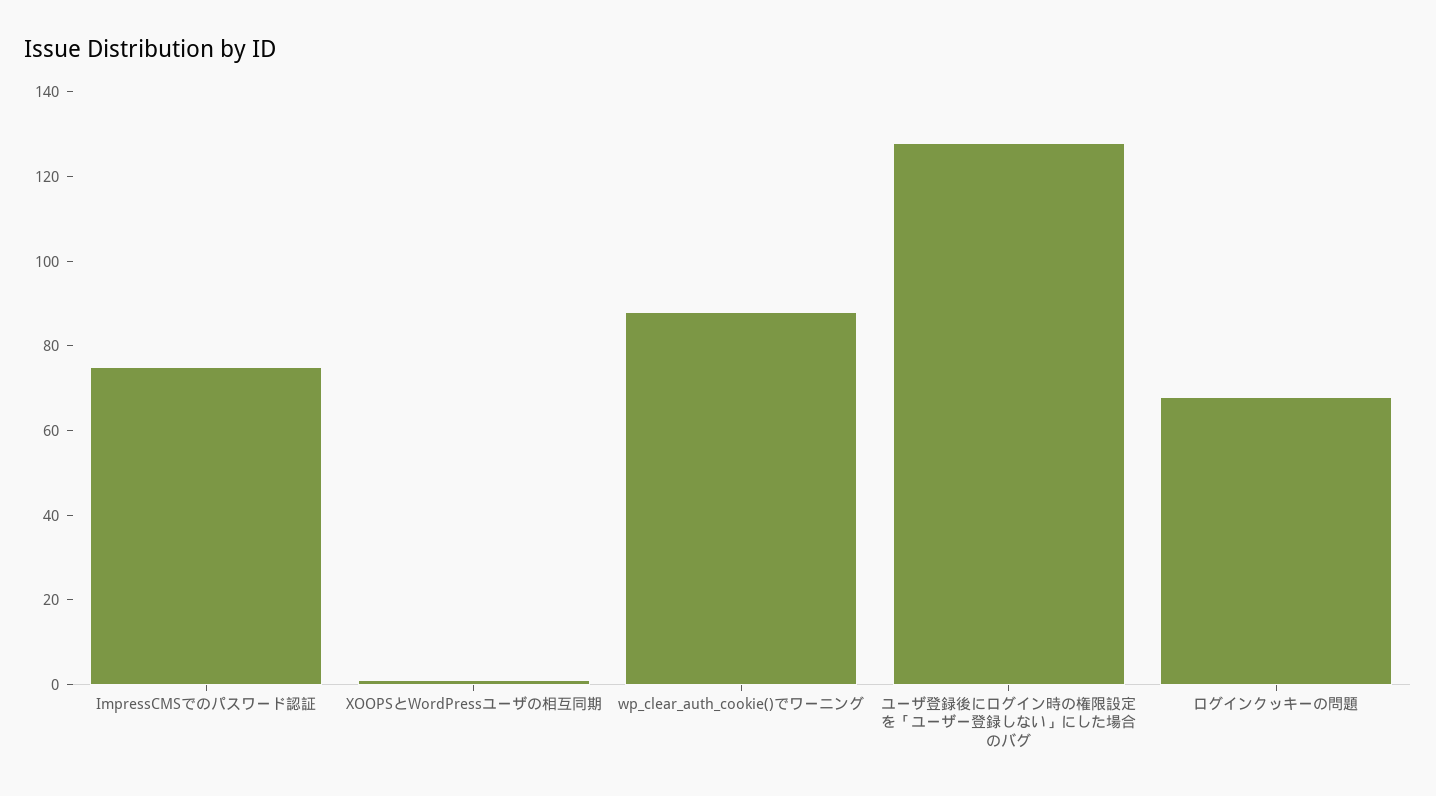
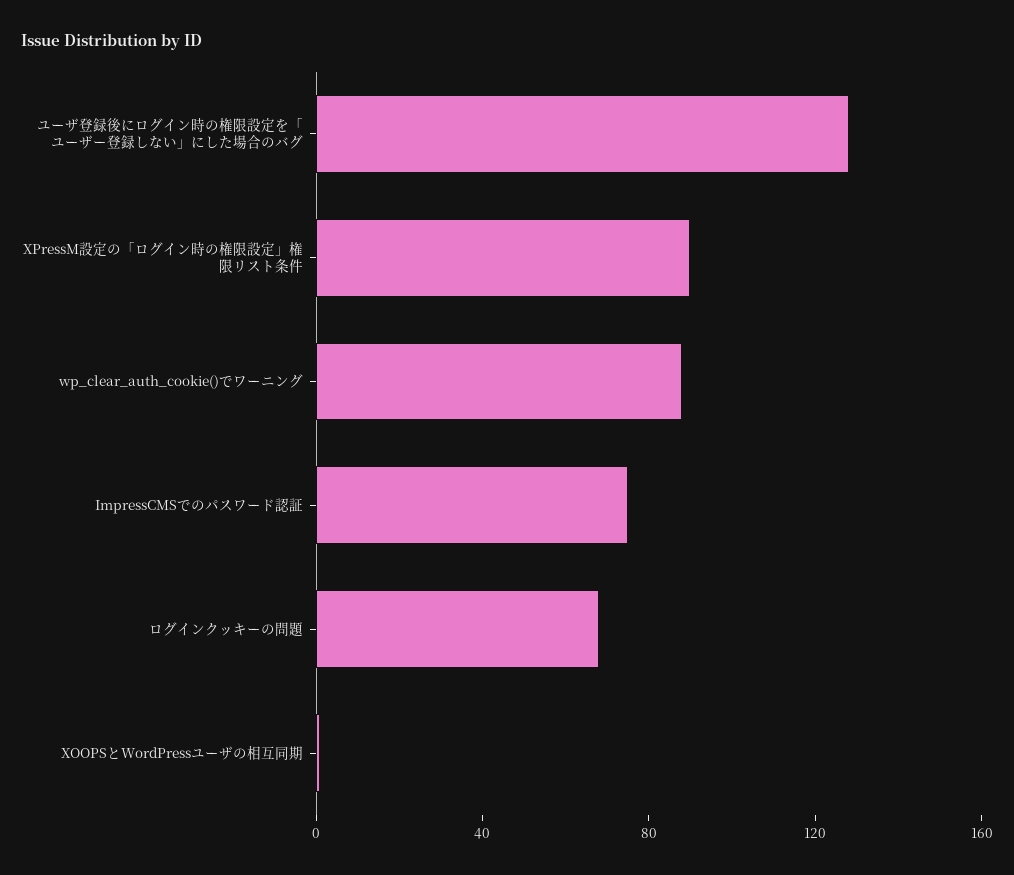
  {
    "ImpressCMSでのパスワード認証": 75,
    "XOOPSとWordPressユーザの相互同期": 0,
    "wp_clear_auth_cookie()でワーニング": 90,
    "ユーザ登録後にログイン時の権限設定を「ユーザー登録しない」にした場合のバグ": 130,
-   "ログインクッキーの問題": 70
+   "ログインクッキーの問題": 70,
+   "XPressM設定の「ログイン時の権限設定」権限リスト条件": 90
  }

